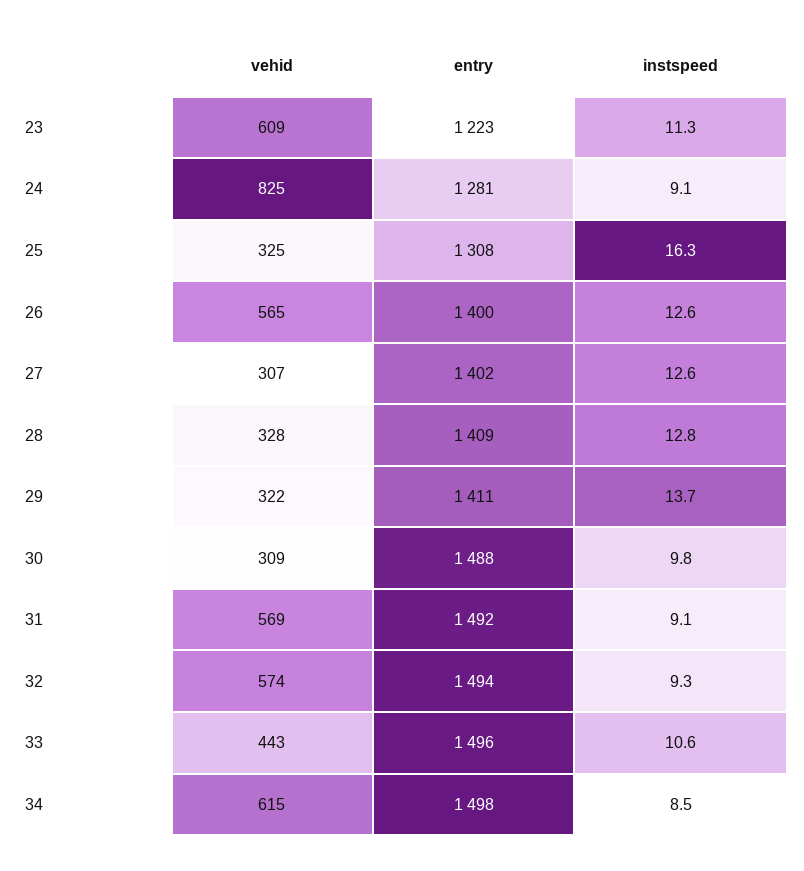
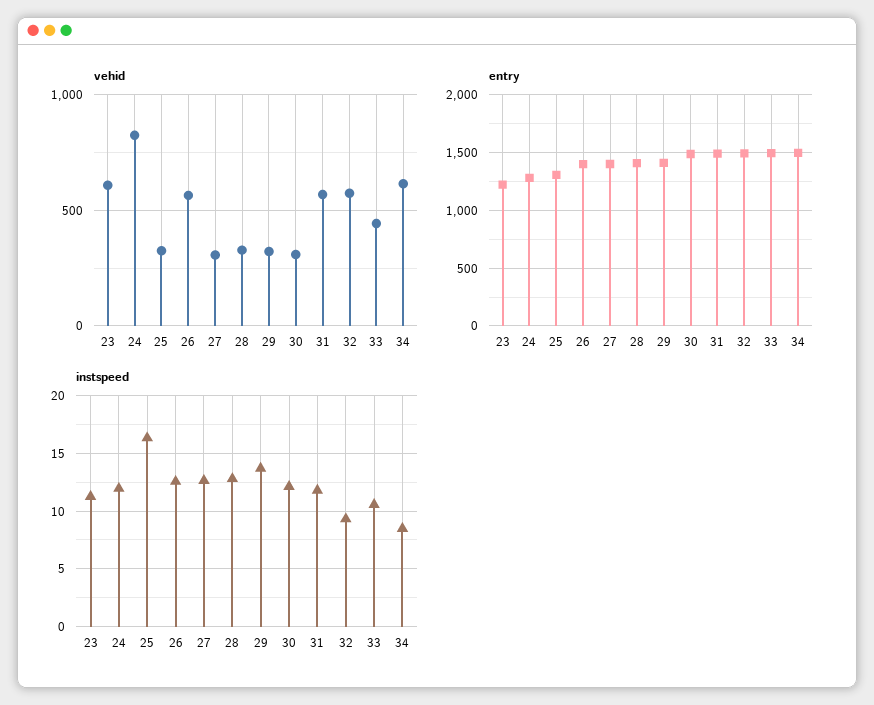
  {
    "vehid": {
      "23": 609,
      "24": 825,
      "25": 325,
      "26": 565,
      "27": 307,
      "28": 328,
      "29": 322,
      "30": 309,
      "31": 569,
      "32": 574,
      "33": 443,
      "34": 615
    },
    "entry": {
      "23": 1223,
      "24": 1281,
      "25": 1308,
      "26": 1400,
      "27": 1402,
      "28": 1409,
      "29": 1411,
      "30": 1488,
      "31": 1492,
      "32": 1494,
      "33": 1496,
      "34": 1498
    },
    "instspeed": {
      "23": 11.3,
-     "24": 9.1,
+     "24": 12,
      "25": 16.3,
      "26": 12.6,
      "27": 12.6,
      "28": 12.8,
      "29": 13.7,
-     "30": 9.8,
+     "30": 12,
-     "31": 9.1,
+     "31": 12,
      "32": 9.3,
      "33": 10.6,
      "34": 8.5
    }
  }

